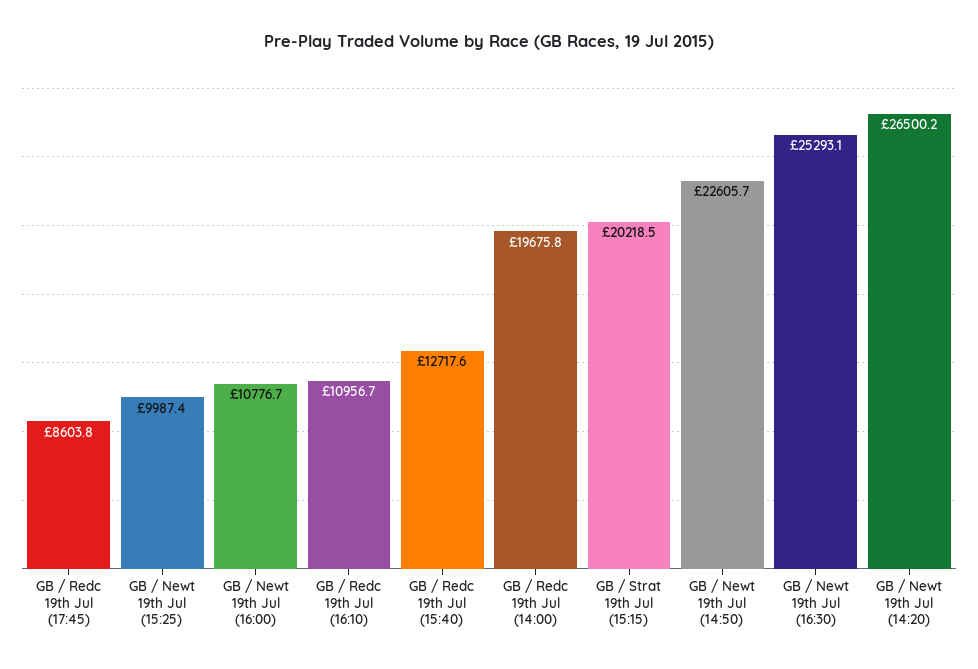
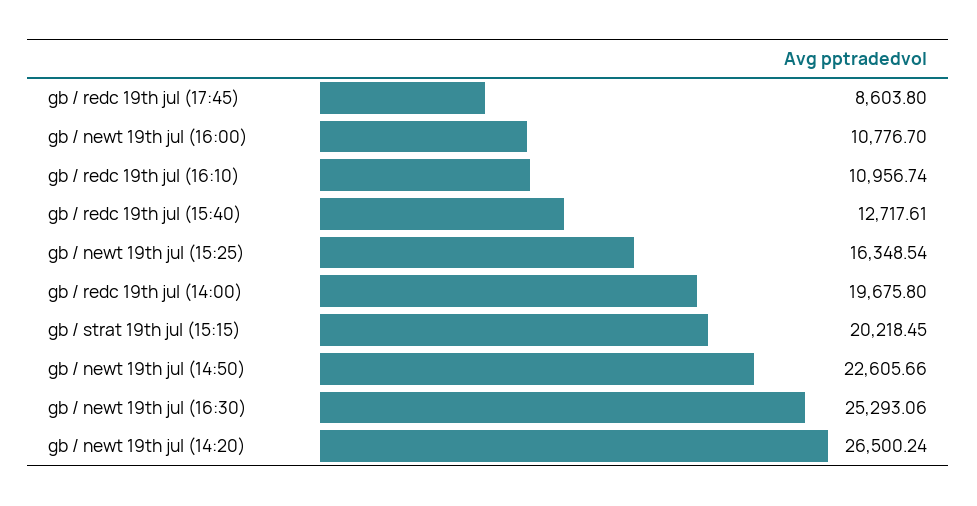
  {
    "GB / Redc 19th Jul (17:45)": 8603.8,
-   "GB / Newt 19th Jul (15:25)": 9987.4,
+   "GB / Newt 19th Jul (15:25)": 16348.54,
    "GB / Newt 19th Jul (16:00)": 10776.7,
    "GB / Redc 19th Jul (16:10)": 10956.74,
    "GB / Redc 19th Jul (15:40)": 12717.61,
    "GB / Redc 19th Jul (14:00)": 19675.8,
    "GB / Strat 19th Jul (15:15)": 20218.45,
    "GB / Newt 19th Jul (14:50)": 22605.66,
    "GB / Newt 19th Jul (16:30)": 25293.06,
    "GB / Newt 19th Jul (14:20)": 26500.24
  }

